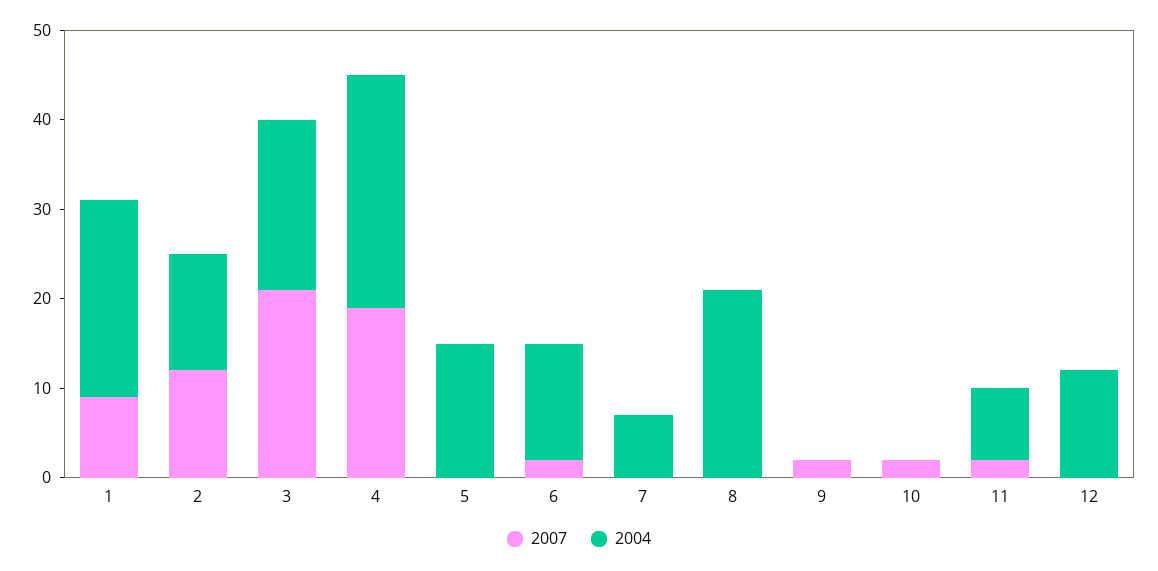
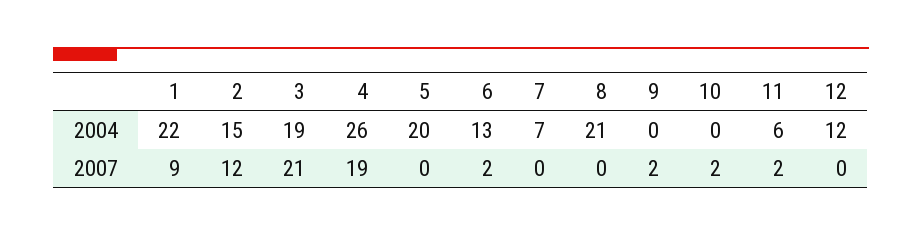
  {
    "2007": {
      "1": 9,
      "2": 12,
      "3": 21,
      "4": 19,
      "5": 0,
      "6": 2,
      "7": 0,
      "8": 0,
      "9": 2,
      "10": 2,
      "11": 2,
      "12": 0
    },
    "2004": {
      "1": 22,
-     "2": 13,
+     "2": 15,
      "3": 19,
      "4": 26,
-     "5": 15,
+     "5": 20,
      "6": 13,
      "7": 7,
      "8": 21,
      "9": 0,
      "10": 0,
-     "11": 8,
+     "11": 6,
      "12": 12
    }
  }

